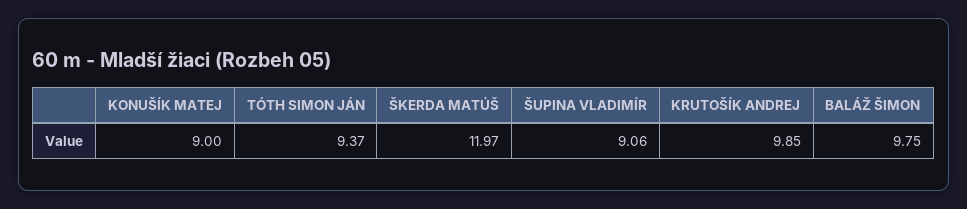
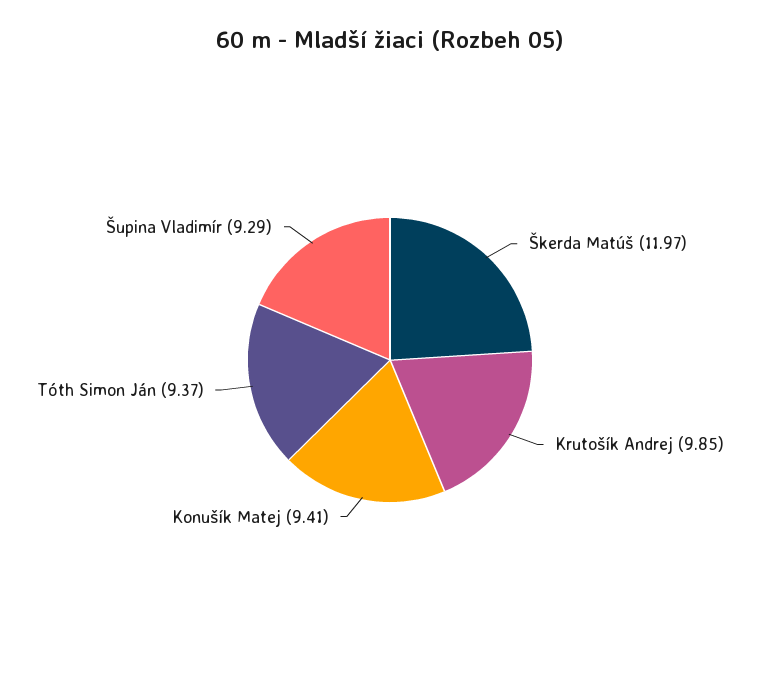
  {
-   "KONUŠÍK MATEJ": 9,
+   "KONUŠÍK MATEJ": 9.41,
    "TÓTH SIMON JÁN": 9.37,
    "ŠKERDA MATÚŠ": 11.97,
-   "ŠUPINA VLADIMÍR": 9.06,
+   "ŠUPINA VLADIMÍR": 9.29,
-   "KRUTOŠÍK ANDREJ": 9.85,
+   "KRUTOŠÍK ANDREJ": 9.85
-   "BALÁŽ ŠIMON": 9.75
  }

